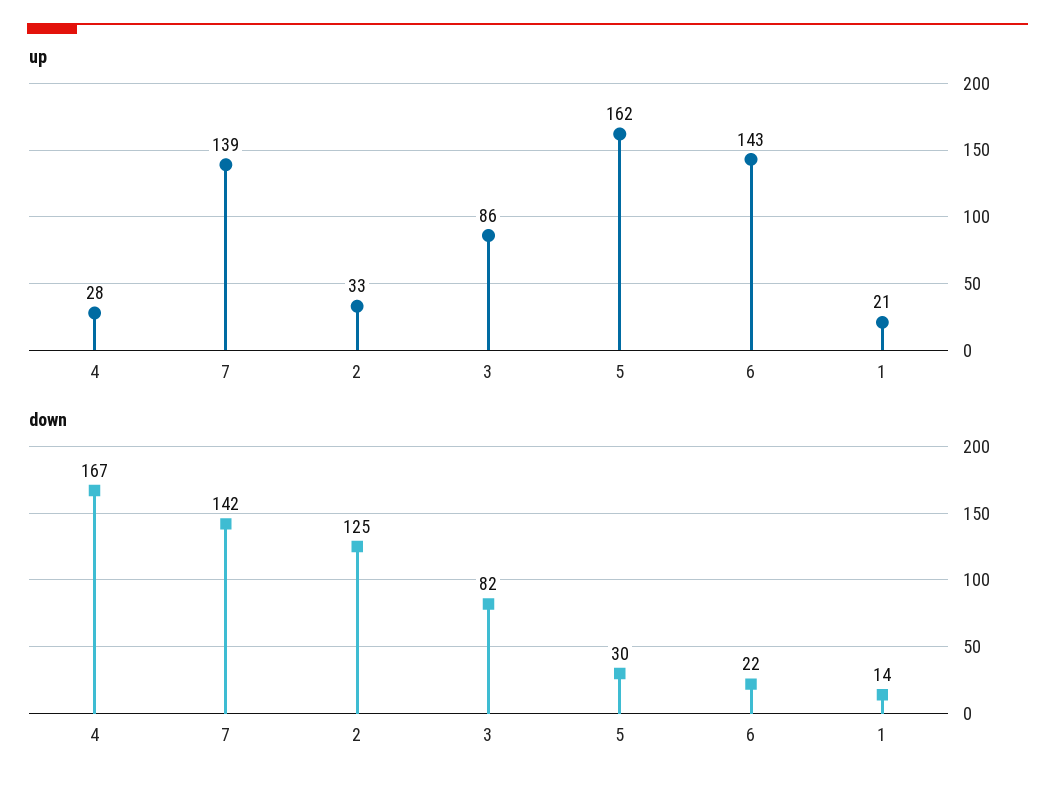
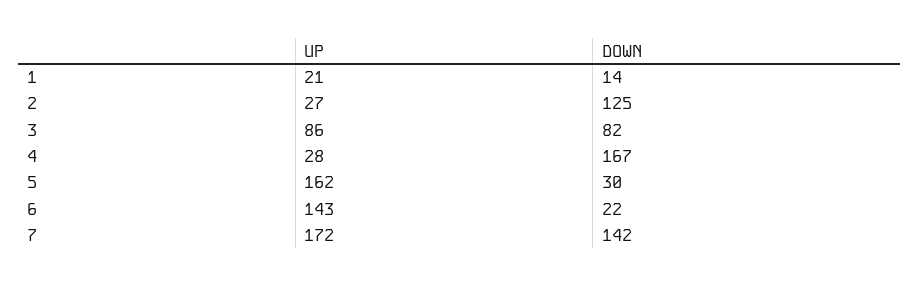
  {
    "up": {
      "4": 28,
-     "7": 139,
+     "7": 172,
-     "2": 33,
+     "2": 27,
      "3": 86,
      "5": 162,
      "6": 143,
      "1": 21
    },
    "down": {
      "4": 167,
      "7": 142,
      "2": 125,
      "3": 82,
      "5": 30,
      "6": 22,
      "1": 14
    }
  }

